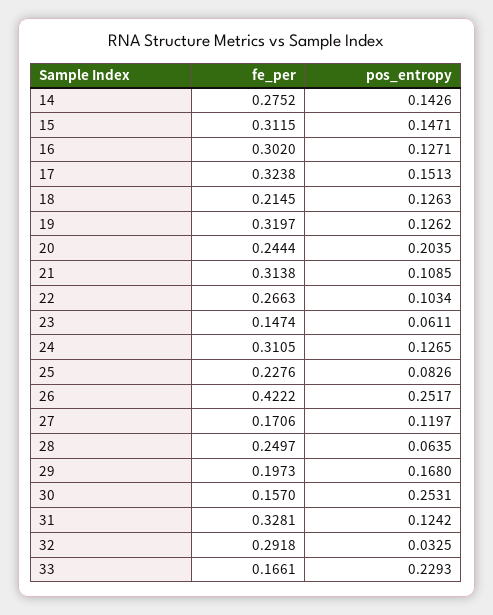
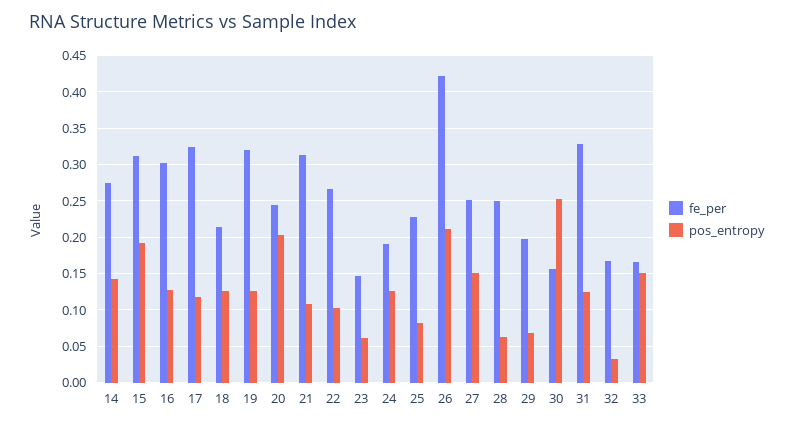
  {
    "fe_per": {
      "14": 0.2752,
      "15": 0.3115,
      "16": 0.302,
      "17": 0.3238,
      "18": 0.2145,
      "19": 0.3197,
      "20": 0.2444,
      "21": 0.3138,
      "22": 0.2663,
      "23": 0.1474,
-     "24": 0.3105,
+     "24": 0.19,
      "25": 0.2276,
      "26": 0.4222,
-     "27": 0.1706,
+     "27": 0.25,
      "28": 0.2497,
      "29": 0.1973,
      "30": 0.157,
      "31": 0.3281,
-     "32": 0.2918,
+     "32": 0.17,
      "33": 0.1661
    },
    "pos_entropy": {
      "14": 0.1426,
-     "15": 0.1471,
+     "15": 0.19,
      "16": 0.1271,
-     "17": 0.1513,
+     "17": 0.12,
      "18": 0.1263,
      "19": 0.1262,
      "20": 0.2035,
      "21": 0.1085,
      "22": 0.1034,
      "23": 0.0611,
      "24": 0.1265,
      "25": 0.0826,
-     "26": 0.2517,
+     "26": 0.21,
-     "27": 0.1197,
+     "27": 0.15,
      "28": 0.0635,
-     "29": 0.168,
+     "29": 0.07,
      "30": 0.2531,
      "31": 0.1242,
      "32": 0.0325,
-     "33": 0.2293
+     "33": 0.15
    }
  }

